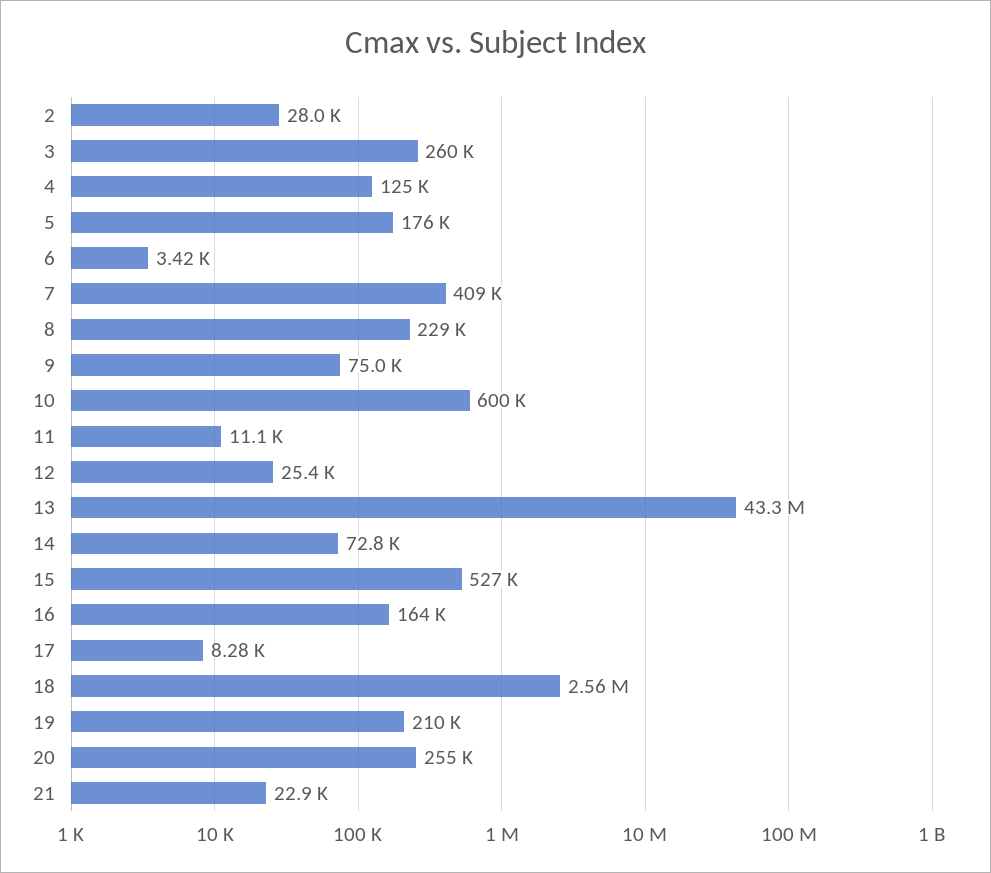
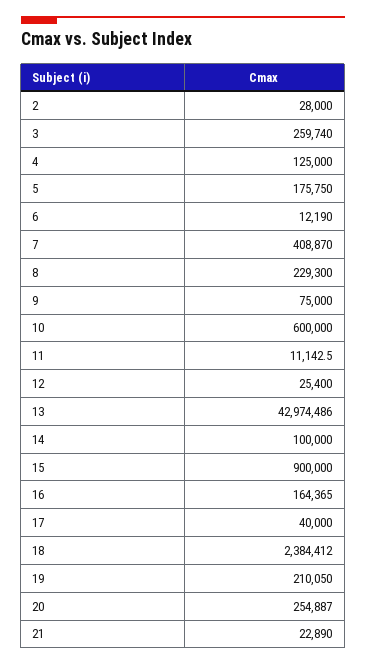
  {
    "2": 28000,
    "3": 259740,
    "4": 125000,
    "5": 175750,
-   "6": 3420,
+   "6": 12190,
    "7": 408870,
    "8": 229300,
    "9": 75000,
    "10": 600000,
    "11": 11142.5,
    "12": 25400,
-   "13": 43300000,
+   "13": 42974486,
-   "14": 72800,
+   "14": 100000,
-   "15": 527000,
+   "15": 900000,
    "16": 164365,
-   "17": 8280,
+   "17": 40000,
-   "18": 2560000,
+   "18": 2384412,
    "19": 210050,
    "20": 254887,
    "21": 22890
  }

